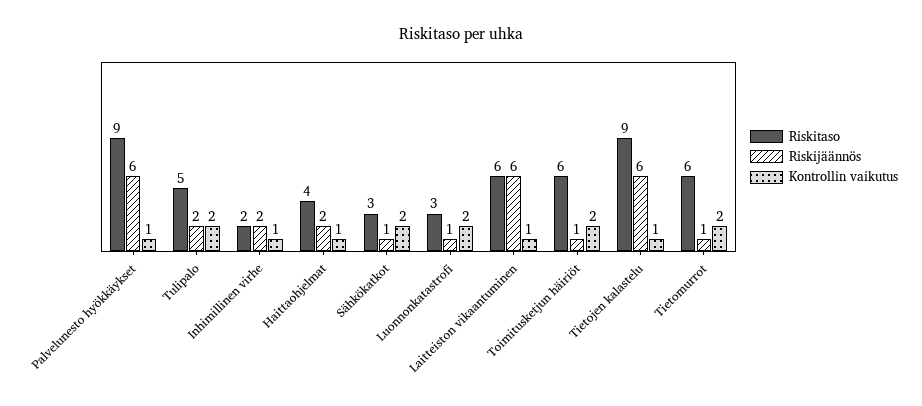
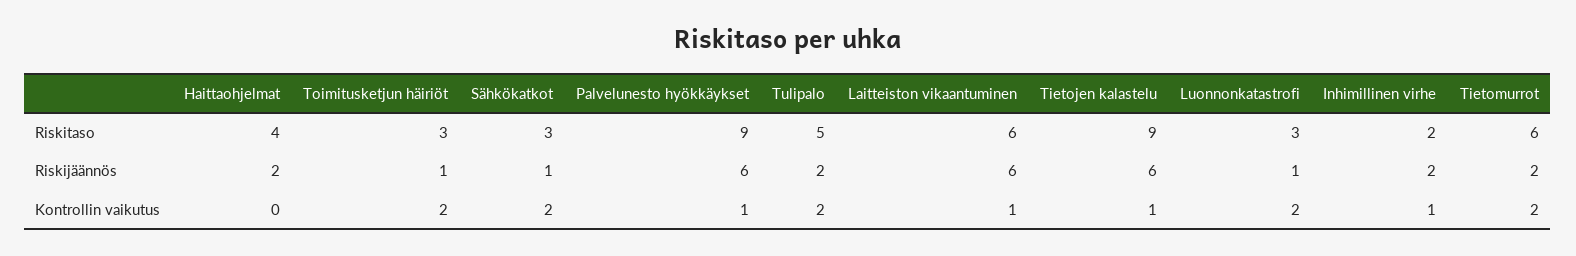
  {
    "Riskitaso": {
      "Palvelunesto hyökkäykset": 9,
      "Tulipalo": 5,
      "Inhimillinen virhe": 2,
      "Haittaohjelmat": 4,
      "Sähkökatkot": 3,
      "Luonnonkatastrofi": 3,
      "Laitteiston vikaantuminen": 6,
-     "Toimitusketjun häiriöt": 6,
+     "Toimitusketjun häiriöt": 3,
      "Tietojen kalastelu": 9,
      "Tietomurrot": 6
    },
    "Riskijäännös": {
      "Palvelunesto hyökkäykset": 6,
      "Tulipalo": 2,
      "Inhimillinen virhe": 2,
      "Haittaohjelmat": 2,
      "Sähkökatkot": 1,
      "Luonnonkatastrofi": 1,
      "Laitteiston vikaantuminen": 6,
      "Toimitusketjun häiriöt": 1,
      "Tietojen kalastelu": 6,
-     "Tietomurrot": 1
+     "Tietomurrot": 2
    },
    "Kontrollin vaikutus": {
      "Palvelunesto hyökkäykset": 1,
      "Tulipalo": 2,
      "Inhimillinen virhe": 1,
-     "Haittaohjelmat": 1,
+     "Haittaohjelmat": 0,
      "Sähkökatkot": 2,
      "Luonnonkatastrofi": 2,
      "Laitteiston vikaantuminen": 1,
      "Toimitusketjun häiriöt": 2,
      "Tietojen kalastelu": 1,
      "Tietomurrot": 2
    }
  }

